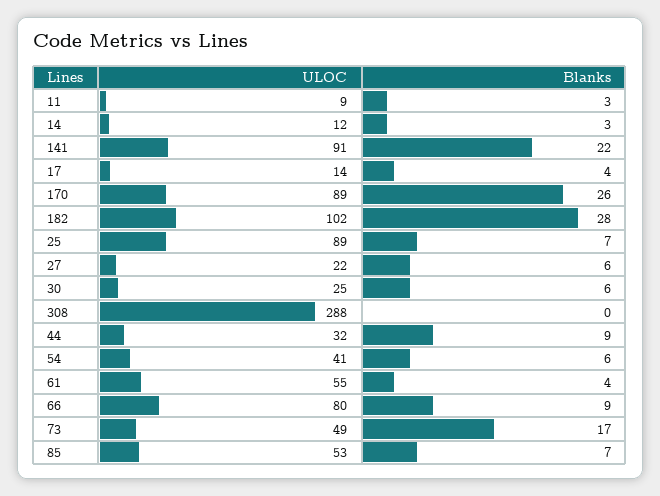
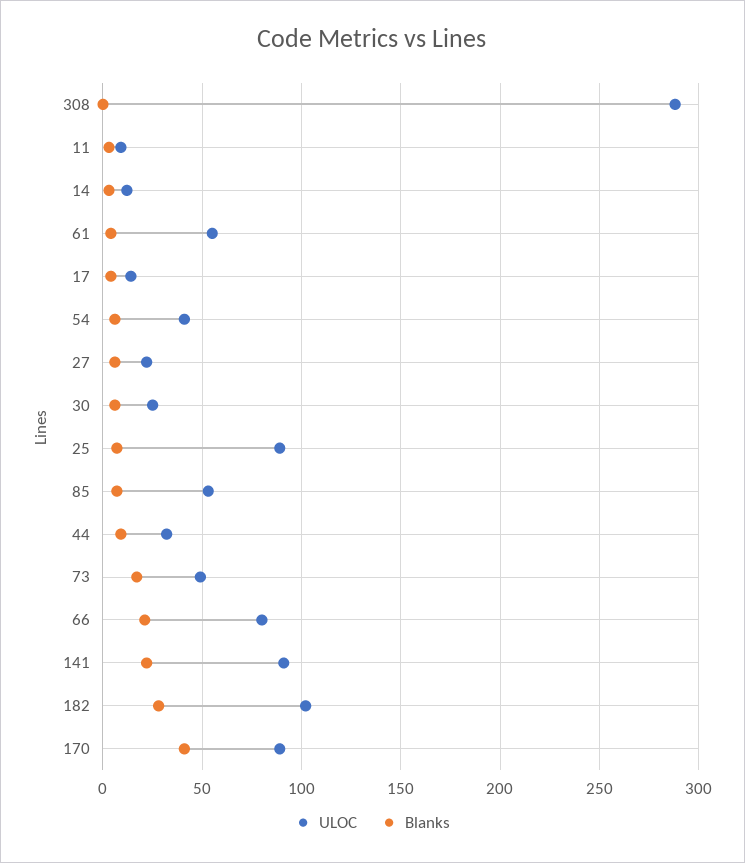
  {
    "ULOC": {
      "11": 9,
      "14": 12,
      "141": 91,
      "17": 14,
      "170": 89,
      "182": 102,
      "25": 89,
      "27": 22,
      "30": 25,
      "308": 288,
      "44": 32,
      "54": 41,
      "61": 55,
      "66": 80,
      "73": 49,
      "85": 53
    },
    "Blanks": {
      "11": 3,
      "14": 3,
      "141": 22,
      "17": 4,
-     "170": 26,
+     "170": 40,
      "182": 28,
      "25": 7,
      "27": 6,
      "30": 6,
      "308": 0,
      "44": 9,
      "54": 6,
      "61": 4,
-     "66": 9,
+     "66": 20,
      "73": 17,
      "85": 7
    }
  }

